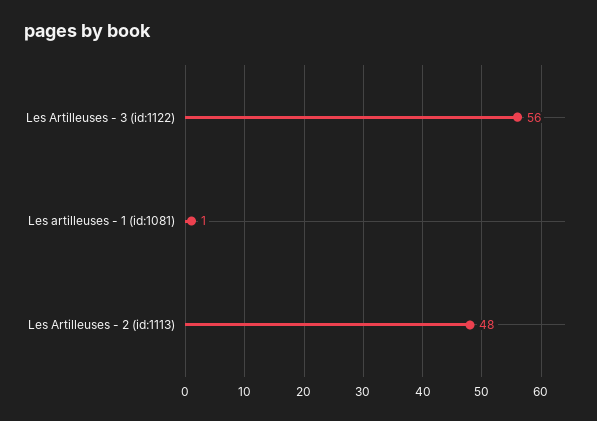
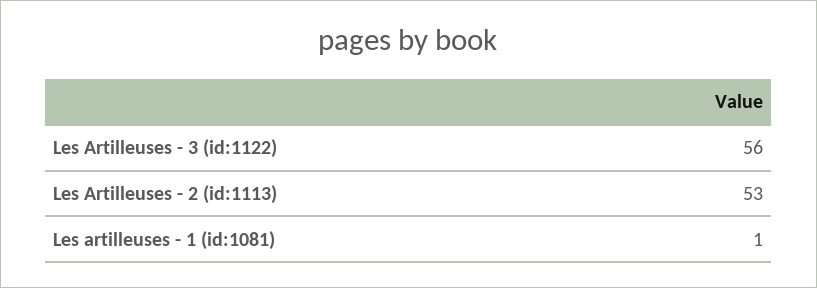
  {
    "Les Artilleuses - 3 (id:1122)": 56,
    "Les artilleuses - 1 (id:1081)": 1,
-   "Les Artilleuses - 2 (id:1113)": 48
+   "Les Artilleuses - 2 (id:1113)": 53
  }

